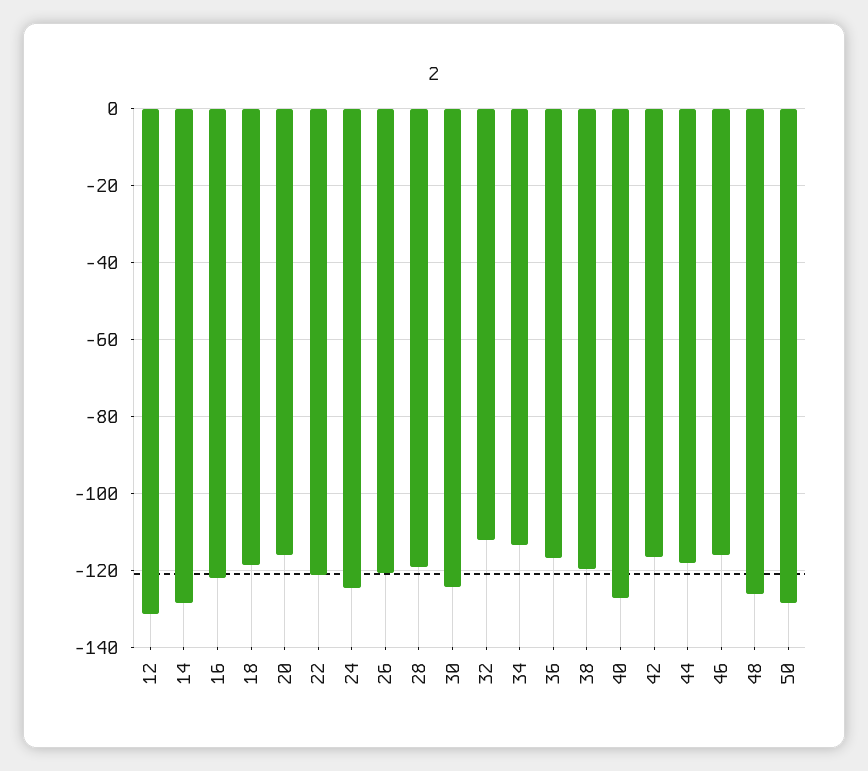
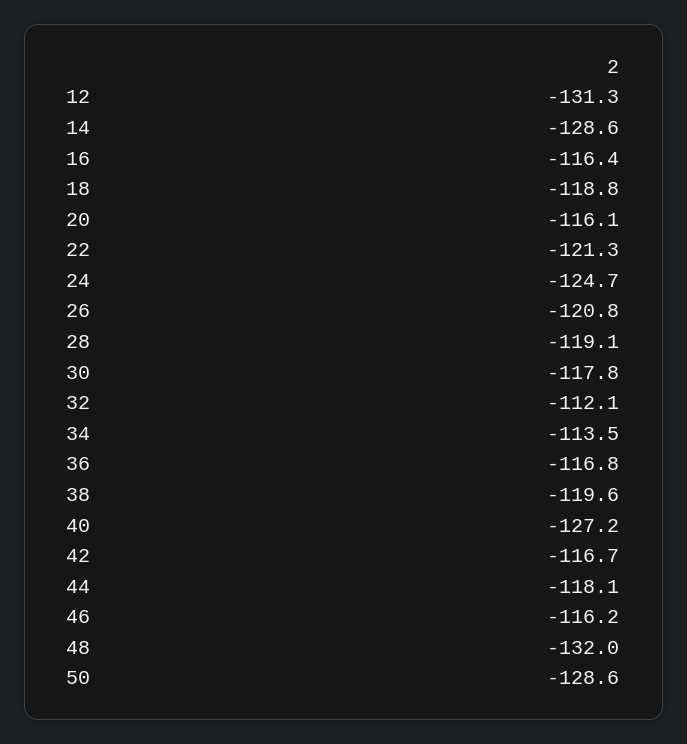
  {
    "12": -131.3,
    "14": -128.6,
-   "16": -122,
+   "16": -116.4,
    "18": -118.8,
    "20": -116.1,
    "22": -121.3,
    "24": -124.7,
    "26": -120.8,
    "28": -119.1,
-   "30": -124,
+   "30": -117.8,
    "32": -112.1,
    "34": -113.5,
    "36": -116.8,
    "38": -119.6,
    "40": -127.2,
    "42": -116.7,
    "44": -118.1,
    "46": -116.2,
-   "48": -126,
+   "48": -132,
    "50": -128.6
  }

